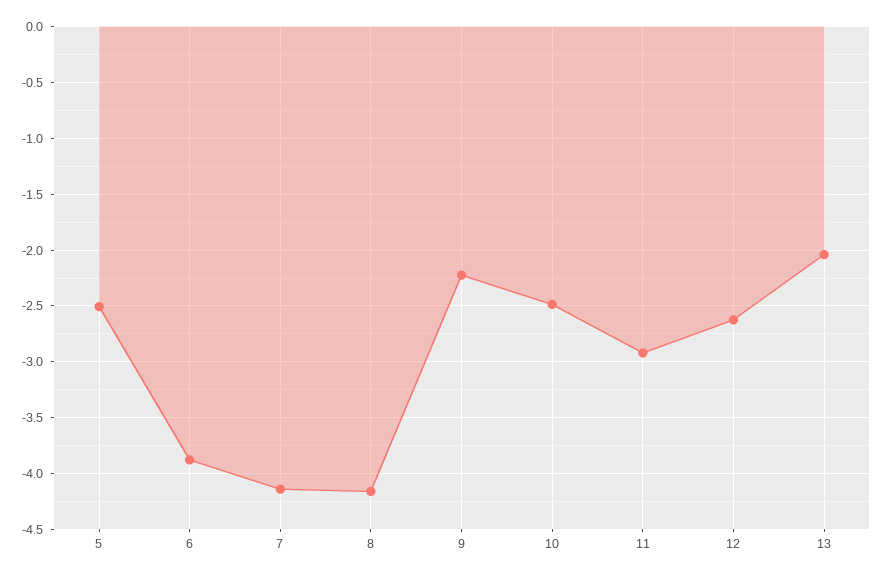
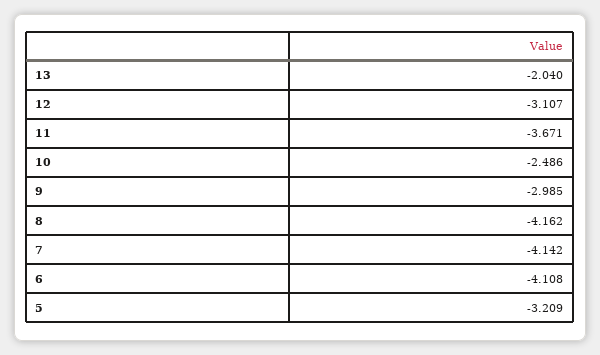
  {
-   "5": -2.5,
+   "5": -3.209,
-   "6": -3.9,
+   "6": -4.108,
    "7": -4.142,
    "8": -4.162,
-   "9": -2.2,
+   "9": -2.985,
    "10": -2.486,
-   "11": -2.9,
+   "11": -3.671,
-   "12": -2.6,
+   "12": -3.107,
    "13": -2.04
  }

